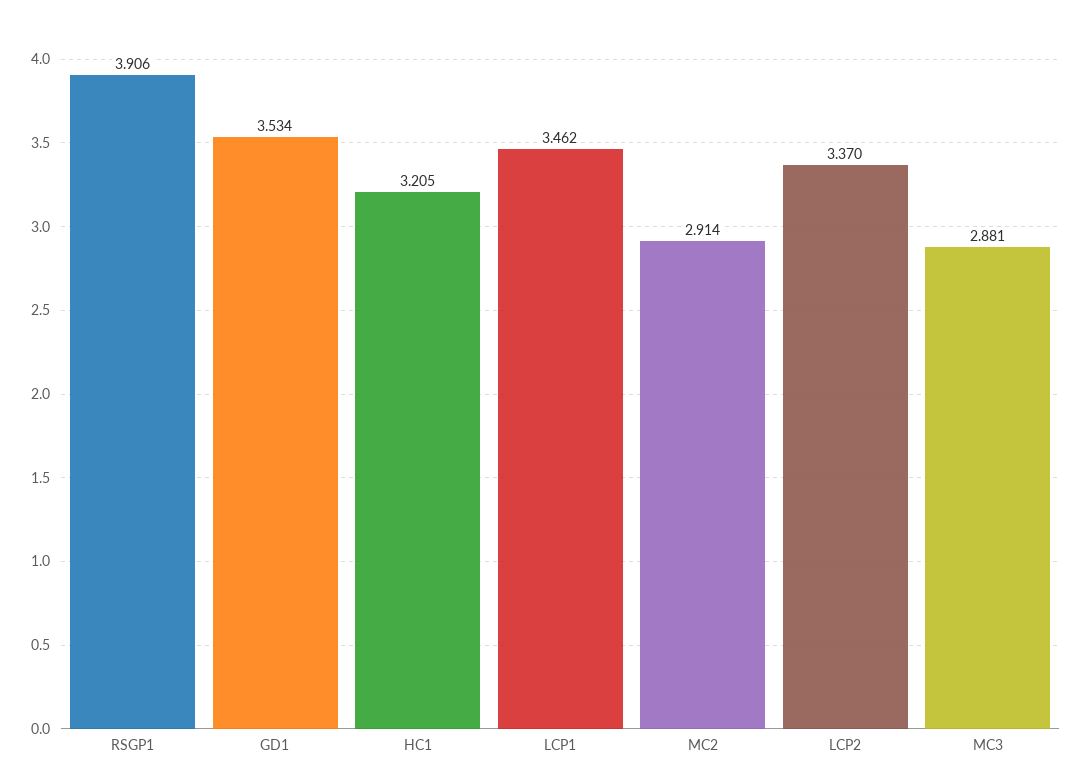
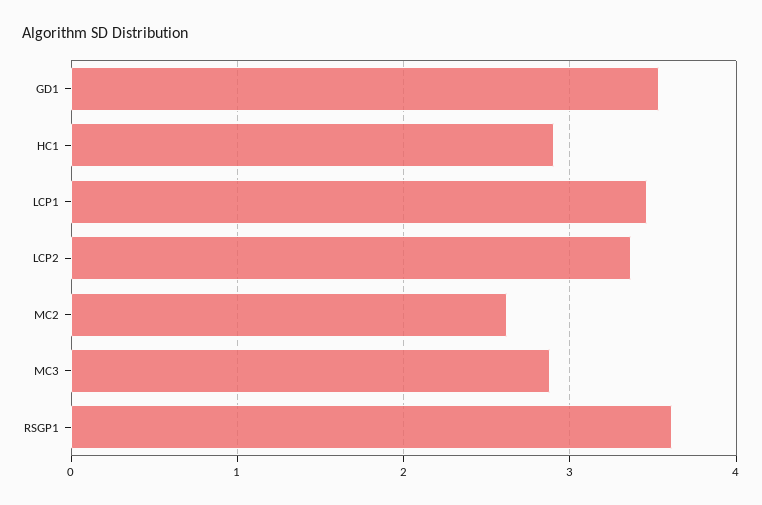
  {
-   "RSGP1": 3.906,
+   "RSGP1": 3.6,
    "GD1": 3.534,
-   "HC1": 3.205,
+   "HC1": 2.9,
    "LCP1": 3.462,
-   "MC2": 2.914,
+   "MC2": 2.6,
    "LCP2": 3.37,
    "MC3": 2.881
  }

